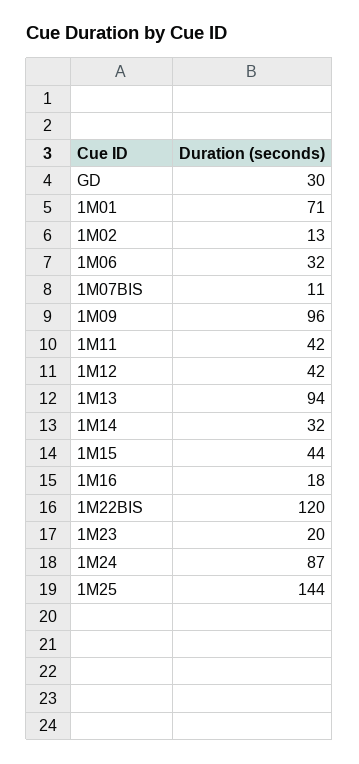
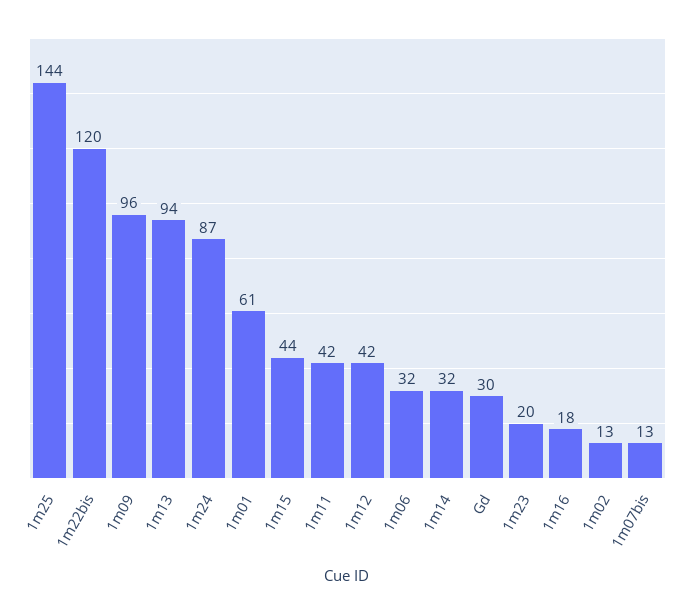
  {
    "GD": 30,
-   "1M01": 71,
+   "1M01": 61,
    "1M02": 13,
    "1M06": 32,
-   "1M07BIS": 11,
+   "1M07BIS": 13,
    "1M09": 96,
    "1M11": 42,
    "1M12": 42,
    "1M13": 94,
    "1M14": 32,
    "1M15": 44,
    "1M16": 18,
    "1M22BIS": 120,
    "1M23": 20,
    "1M24": 87,
    "1M25": 144
  }

